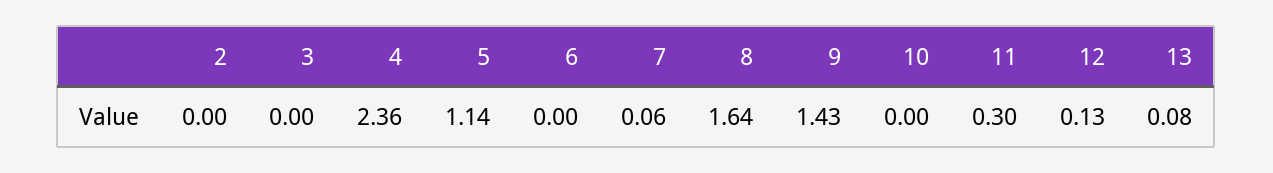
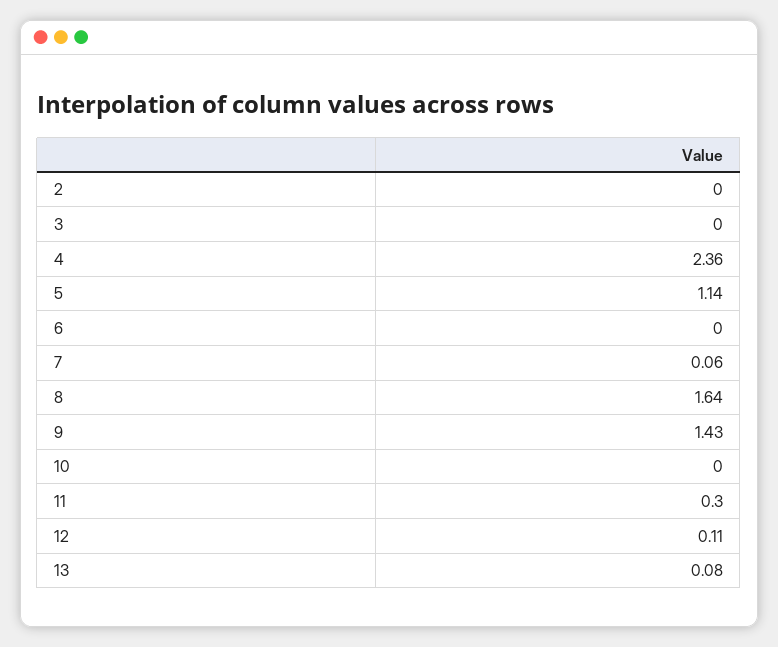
  {
    "2": 0,
    "3": 0,
    "4": 2.36,
    "5": 1.14,
    "6": 0,
    "7": 0.06,
    "8": 1.64,
    "9": 1.43,
    "10": 0,
    "11": 0.3,
-   "12": 0.13,
+   "12": 0.11,
    "13": 0.08
  }

